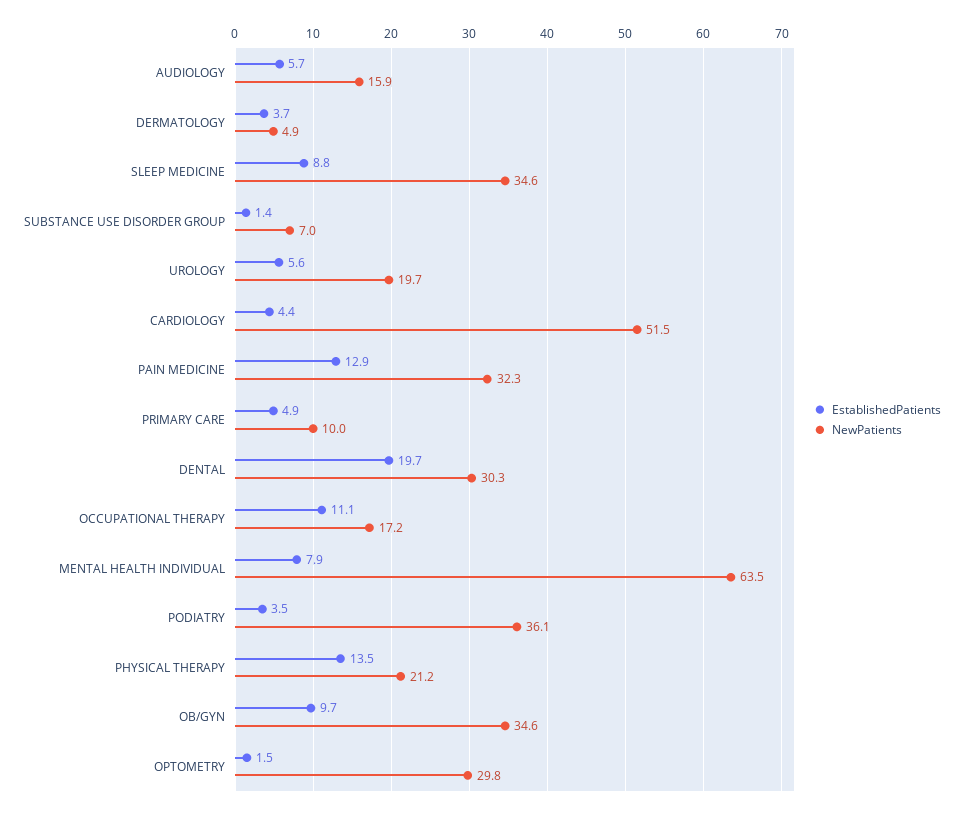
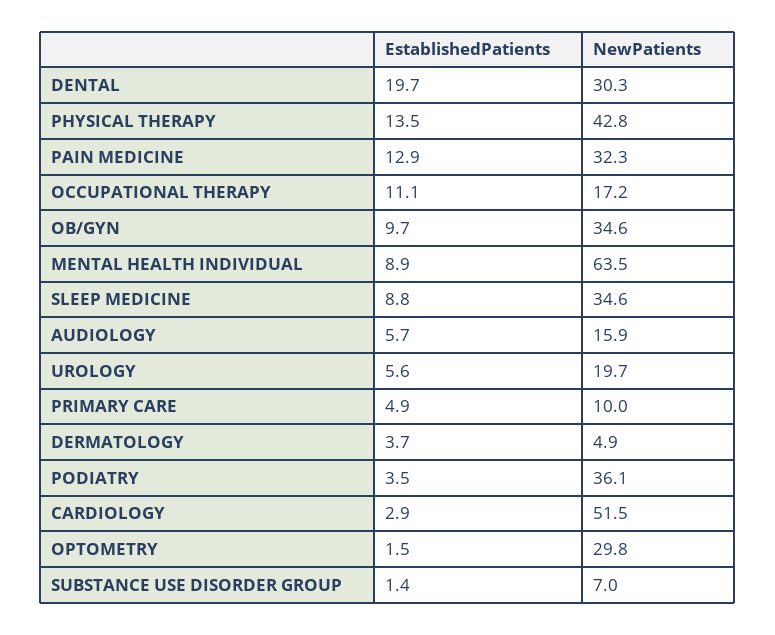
  {
    "EstablishedPatients": {
      "AUDIOLOGY": 5.7,
      "DERMATOLOGY": 3.7,
      "SLEEP MEDICINE": 8.8,
      "SUBSTANCE USE DISORDER GROUP": 1.4,
      "UROLOGY": 5.6,
-     "CARDIOLOGY": 4.4,
+     "CARDIOLOGY": 2.9,
      "PAIN MEDICINE": 12.9,
      "PRIMARY CARE": 4.9,
      "DENTAL": 19.7,
      "OCCUPATIONAL THERAPY": 11.1,
-     "MENTAL HEALTH INDIVIDUAL": 7.9,
+     "MENTAL HEALTH INDIVIDUAL": 8.9,
      "PODIATRY": 3.5,
      "PHYSICAL THERAPY": 13.5,
      "OB/GYN": 9.7,
      "OPTOMETRY": 1.5
    },
    "NewPatients": {
      "AUDIOLOGY": 15.9,
      "DERMATOLOGY": 4.9,
      "SLEEP MEDICINE": 34.6,
      "SUBSTANCE USE DISORDER GROUP": 7,
      "UROLOGY": 19.7,
      "CARDIOLOGY": 51.5,
      "PAIN MEDICINE": 32.3,
      "PRIMARY CARE": 10,
      "DENTAL": 30.3,
      "OCCUPATIONAL THERAPY": 17.2,
      "MENTAL HEALTH INDIVIDUAL": 63.5,
      "PODIATRY": 36.1,
-     "PHYSICAL THERAPY": 21.2,
+     "PHYSICAL THERAPY": 42.8,
      "OB/GYN": 34.6,
      "OPTOMETRY": 29.8
    }
  }

